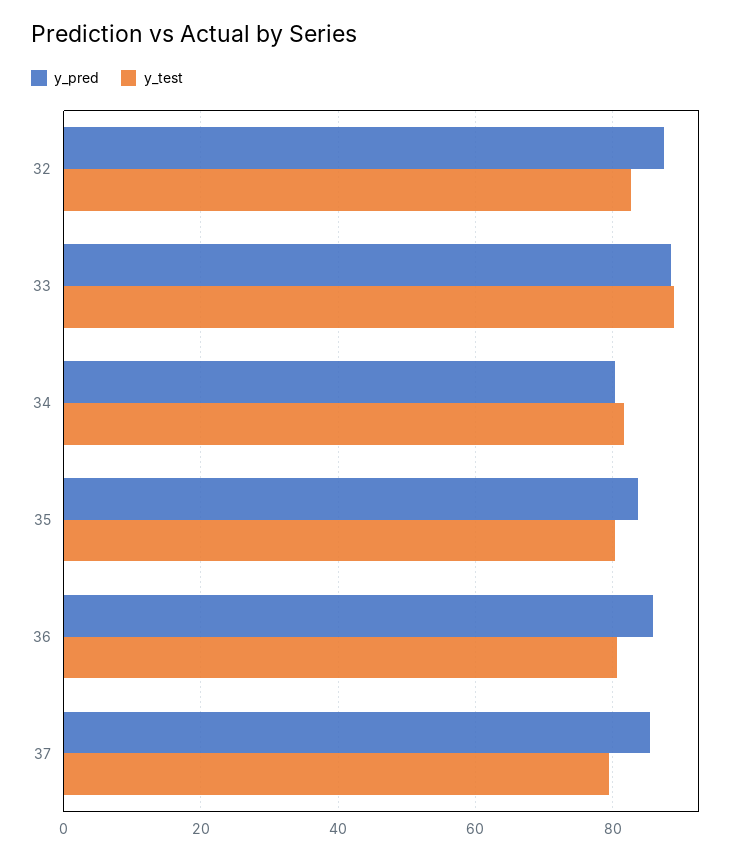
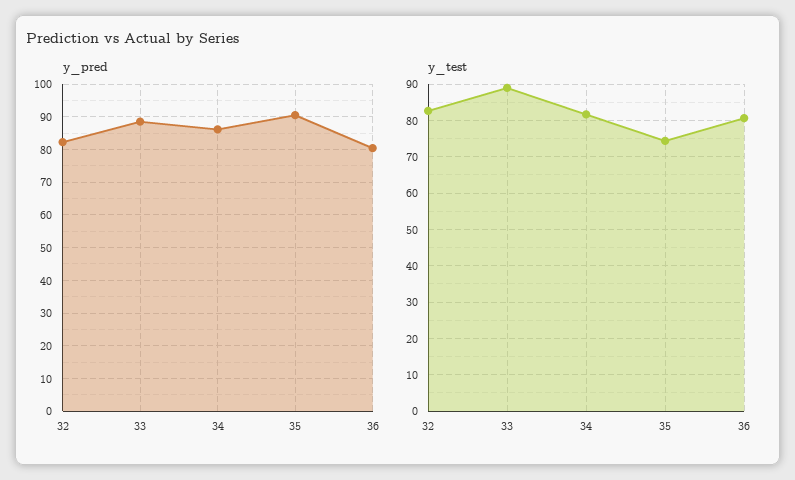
  {
    "y_pred": {
-     "32": 88,
+     "32": 82,
      "33": 88,
-     "34": 80,
+     "34": 86,
-     "35": 84,
+     "35": 90,
-     "36": 86,
+     "36": 80
-     "37": 86
    },
    "y_test": {
      "32": 82,
      "33": 88,
      "34": 82,
-     "35": 80,
+     "35": 74,
-     "36": 80,
+     "36": 80
-     "37": 80
    }
  }

